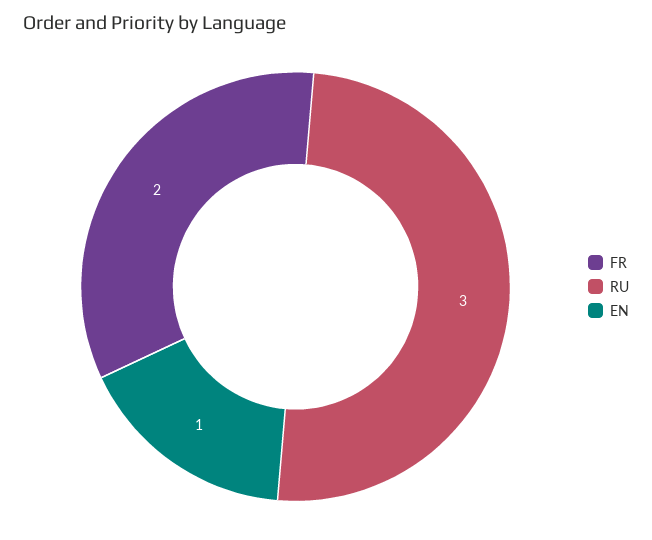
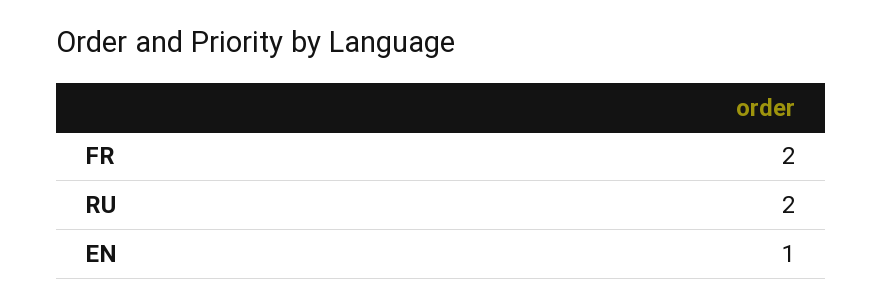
  {
    "FR": 2,
-   "RU": 3,
+   "RU": 2,
    "EN": 1
  }

